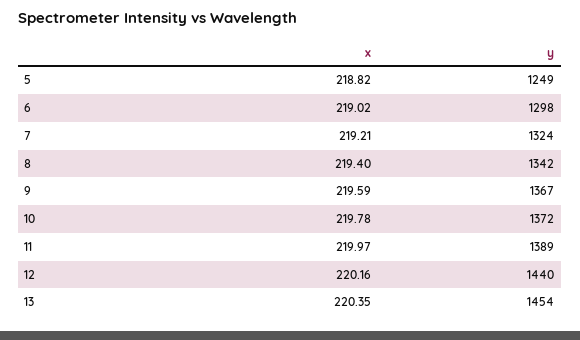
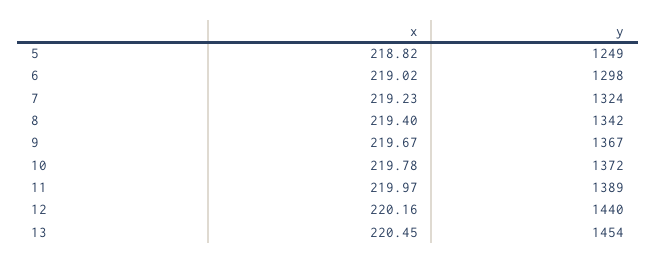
  {
    "x": {
      "5": 218.82,
      "6": 219.02,
-     "7": 219.21,
+     "7": 219.23,
      "8": 219.4,
-     "9": 219.59,
+     "9": 219.67,
      "10": 219.78,
      "11": 219.97,
      "12": 220.16,
-     "13": 220.35
+     "13": 220.45
    },
    "y": {
      "5": 1249,
      "6": 1298,
      "7": 1324,
      "8": 1342,
      "9": 1367,
      "10": 1372,
      "11": 1389,
      "12": 1440,
      "13": 1454
    }
  }

